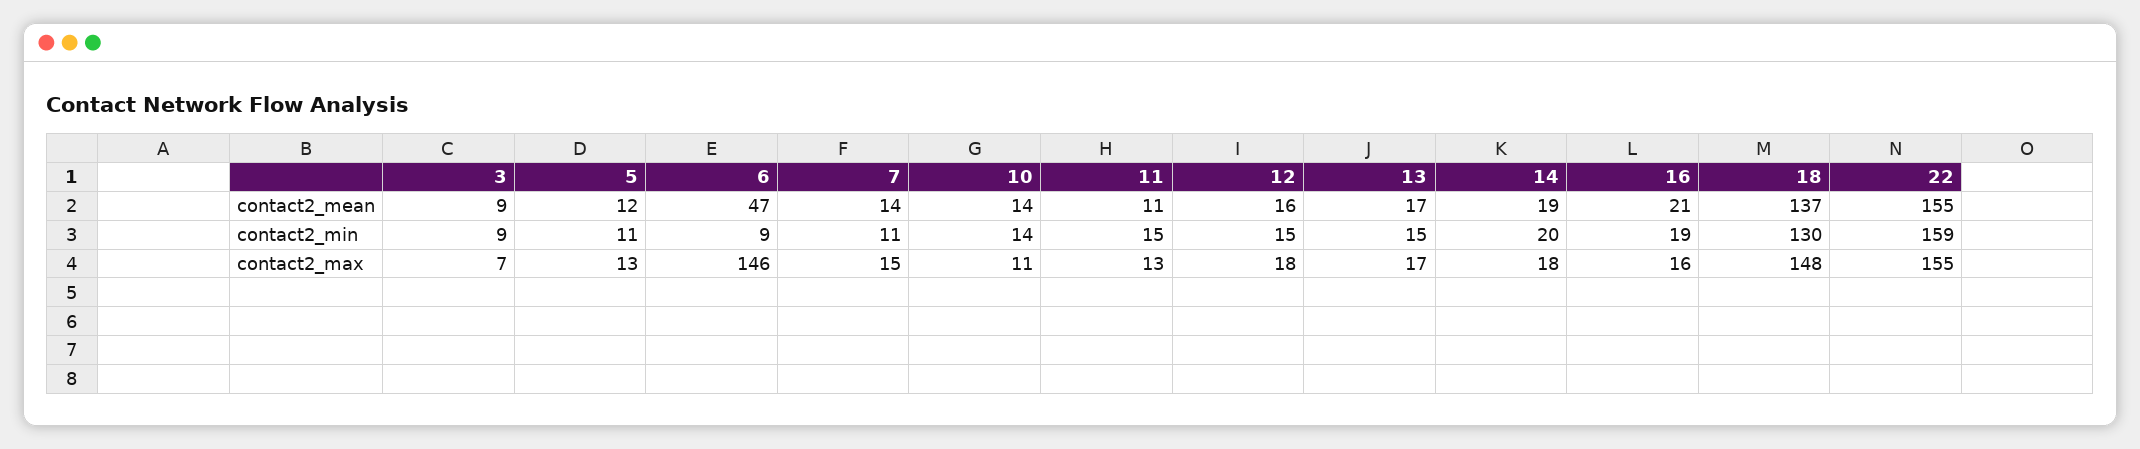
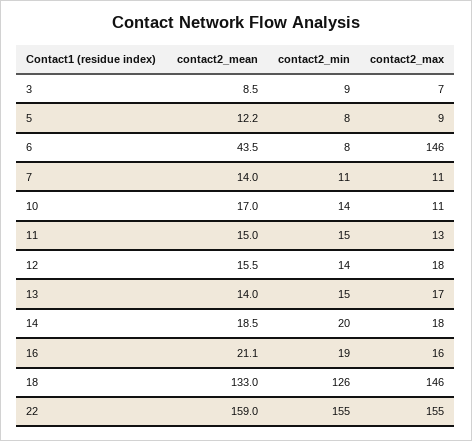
  {
    "3": {
      "contact2_mean": 8.5,
      "contact2_min": 9,
      "contact2_max": 7
    },
    "5": {
      "contact2_mean": 12.2,
-     "contact2_min": 11,
+     "contact2_min": 8,
-     "contact2_max": 13
+     "contact2_max": 9
    },
    "6": {
-     "contact2_mean": 47,
+     "contact2_mean": 43.5,
-     "contact2_min": 9,
+     "contact2_min": 8,
      "contact2_max": 146
    },
    "7": {
      "contact2_mean": 14,
      "contact2_min": 11,
-     "contact2_max": 15
+     "contact2_max": 11
    },
    "10": {
-     "contact2_mean": 14,
+     "contact2_mean": 17,
      "contact2_min": 14,
      "contact2_max": 11
    },
    "11": {
-     "contact2_mean": 11,
+     "contact2_mean": 15,
      "contact2_min": 15,
      "contact2_max": 13
    },
    "12": {
      "contact2_mean": 15.5,
-     "contact2_min": 15,
+     "contact2_min": 14,
      "contact2_max": 18
    },
    "13": {
-     "contact2_mean": 17,
+     "contact2_mean": 14,
      "contact2_min": 15,
      "contact2_max": 17
    },
    "14": {
      "contact2_mean": 18.5,
      "contact2_min": 20,
      "contact2_max": 18
    },
    "16": {
      "contact2_mean": 21.1,
      "contact2_min": 19,
      "contact2_max": 16
    },
    "18": {
-     "contact2_mean": 137,
+     "contact2_mean": 133,
-     "contact2_min": 130,
+     "contact2_min": 126,
-     "contact2_max": 148
+     "contact2_max": 146
    },
    "22": {
-     "contact2_mean": 155,
+     "contact2_mean": 159,
-     "contact2_min": 159,
+     "contact2_min": 155,
      "contact2_max": 155
    }
  }

